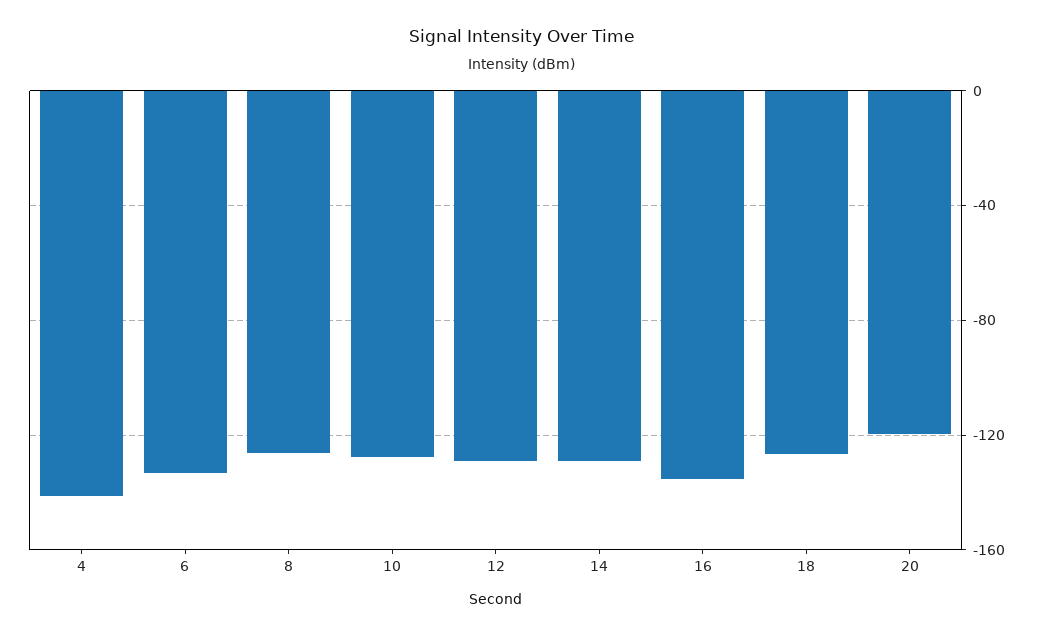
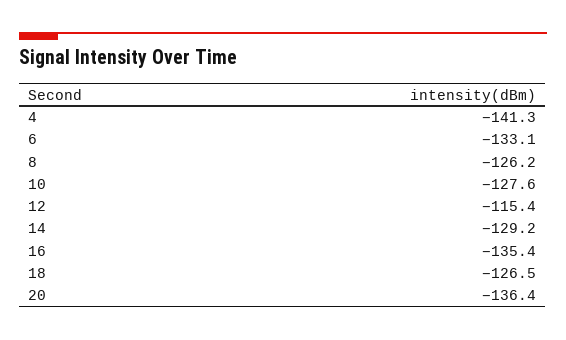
  {
    "4": -141.3,
    "6": -133.1,
    "8": -126.2,
    "10": -127.6,
-   "12": -130,
+   "12": -115.4,
    "14": -129.2,
    "16": -135.4,
    "18": -126.5,
-   "20": -120
+   "20": -136.4
  }

